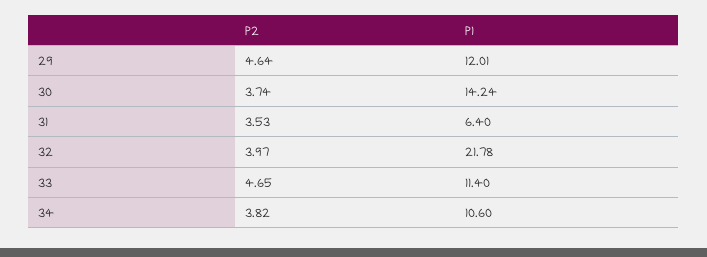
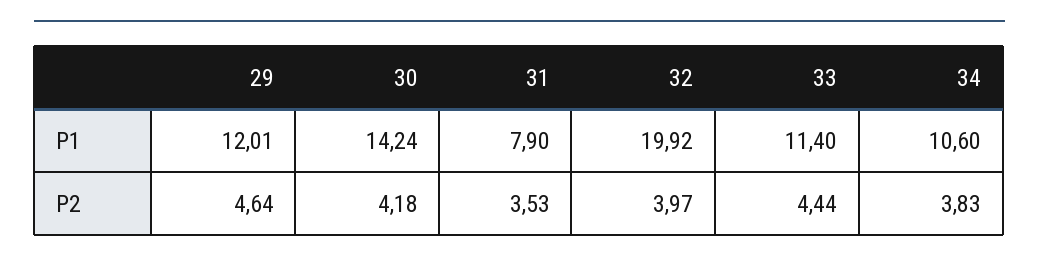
  {
    "P2": {
      "29": 4.64,
-     "30": 3.74,
+     "30": 4.18,
      "31": 3.53,
      "32": 3.97,
-     "33": 4.65,
+     "33": 4.44,
-     "34": 3.82
+     "34": 3.83
    },
    "P1": {
      "29": 12.01,
      "30": 14.24,
-     "31": 6.4,
+     "31": 7.9,
-     "32": 21.78,
+     "32": 19.92,
      "33": 11.4,
      "34": 10.6
    }
  }

